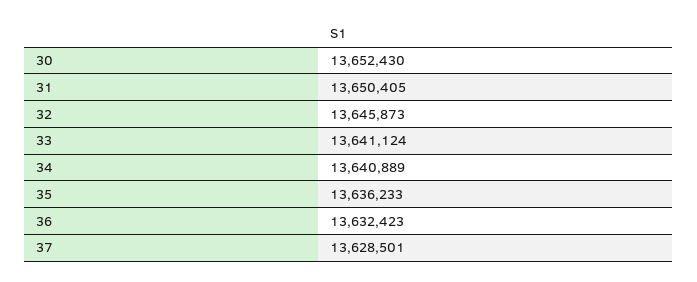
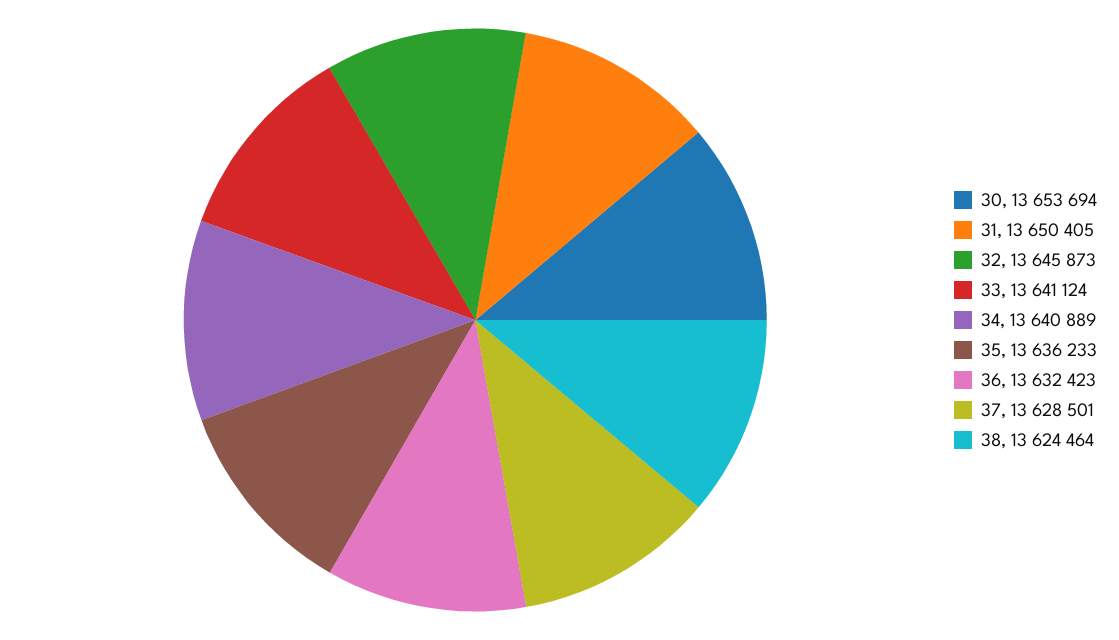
  {
-   "30": 13652430,
+   "30": 13653694,
    "31": 13650405,
    "32": 13645873,
    "33": 13641124,
    "34": 13640889,
    "35": 13636233,
    "36": 13632423,
-   "37": 13628501
+   "37": 13628501,
+   "38": 13624464
  }

